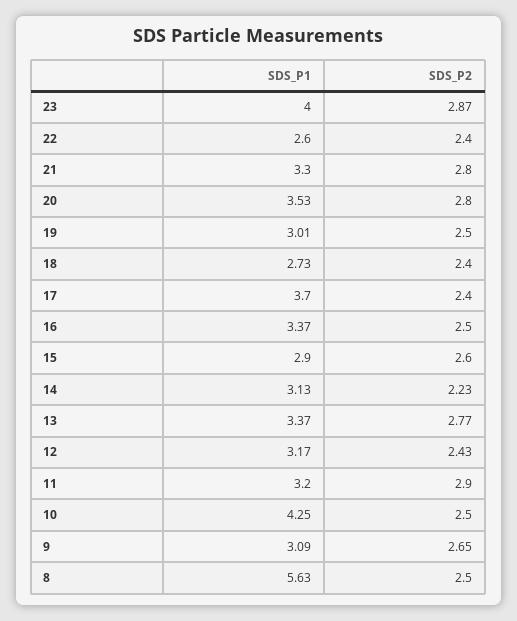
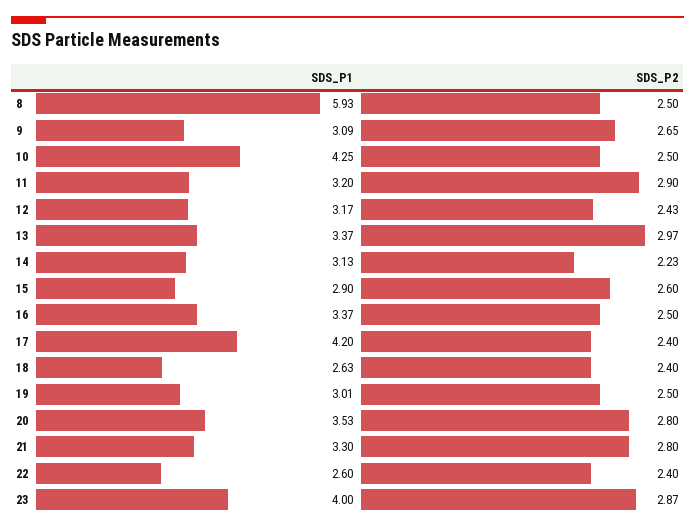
  {
    "SDS_P1": {
      "23": 4,
      "22": 2.6,
      "21": 3.3,
      "20": 3.53,
      "19": 3.01,
-     "18": 2.73,
+     "18": 2.63,
-     "17": 3.7,
+     "17": 4.2,
      "16": 3.37,
      "15": 2.9,
      "14": 3.13,
      "13": 3.37,
      "12": 3.17,
      "11": 3.2,
      "10": 4.25,
      "9": 3.09,
-     "8": 5.63
+     "8": 5.93
    },
    "SDS_P2": {
      "23": 2.87,
      "22": 2.4,
      "21": 2.8,
      "20": 2.8,
      "19": 2.5,
      "18": 2.4,
      "17": 2.4,
      "16": 2.5,
      "15": 2.6,
      "14": 2.23,
-     "13": 2.77,
+     "13": 2.97,
      "12": 2.43,
      "11": 2.9,
      "10": 2.5,
      "9": 2.65,
      "8": 2.5
    }
  }

